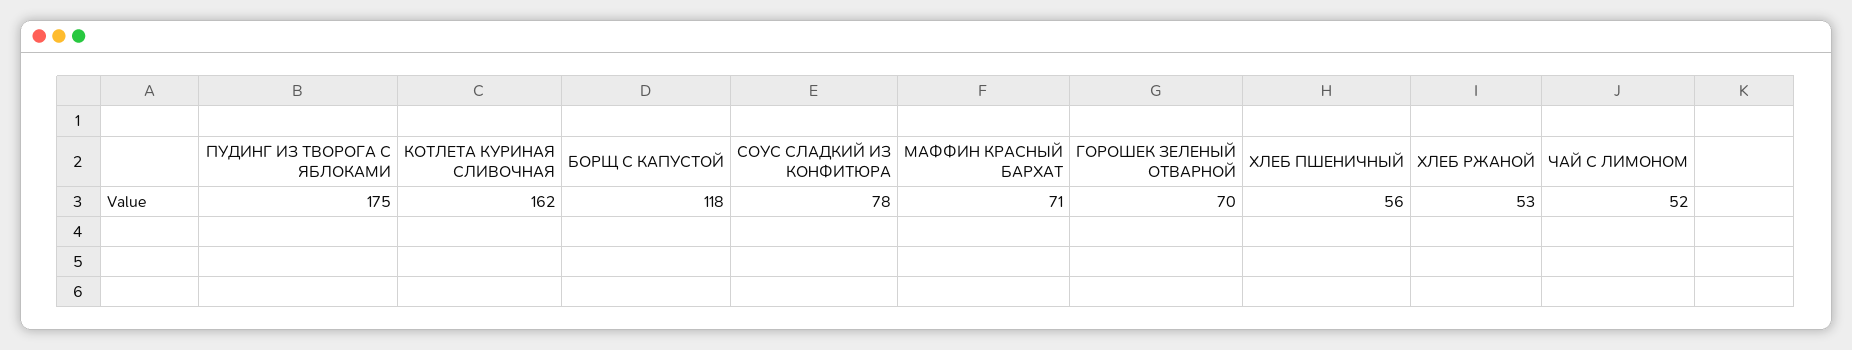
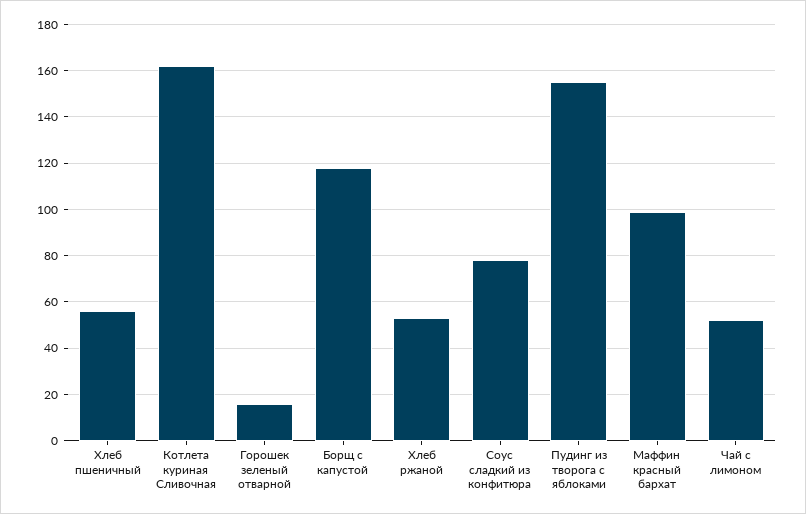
  {
-   "ПУДИНГ ИЗ ТВОРОГА С ЯБЛОКАМИ": 175,
+   "ПУДИНГ ИЗ ТВОРОГА С ЯБЛОКАМИ": 155,
    "КОТЛЕТА КУРИНАЯ СЛИВОЧНАЯ": 162,
    "БОРЩ С КАПУСТОЙ": 118,
    "СОУС СЛАДКИЙ ИЗ КОНФИТЮРА": 78,
-   "МАФФИН КРАСНЫЙ БАРХАТ": 71,
+   "МАФФИН КРАСНЫЙ БАРХАТ": 100,
-   "ГОРОШЕК ЗЕЛЕНЫЙ ОТВАРНОЙ": 70,
+   "ГОРОШЕК ЗЕЛЕНЫЙ ОТВАРНОЙ": 15,
    "ХЛЕБ ПШЕНИЧНЫЙ": 56,
    "ХЛЕБ РЖАНОЙ": 53,
    "ЧАЙ С ЛИМОНОМ": 52
  }

